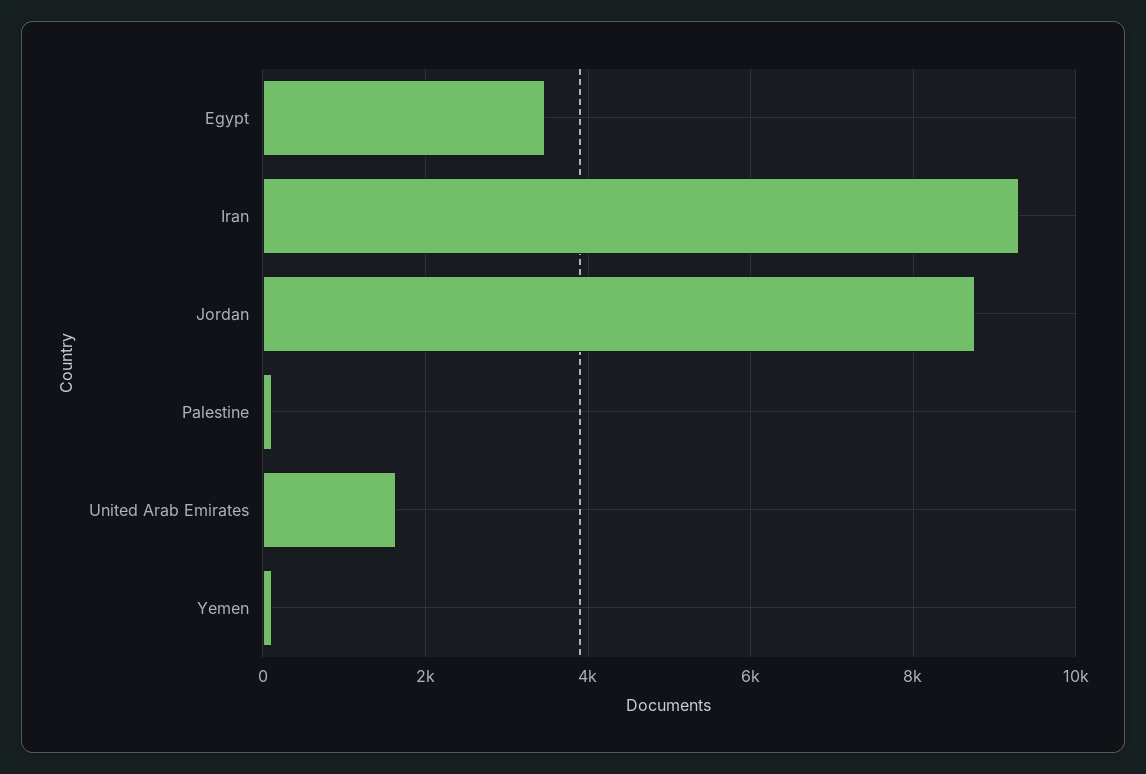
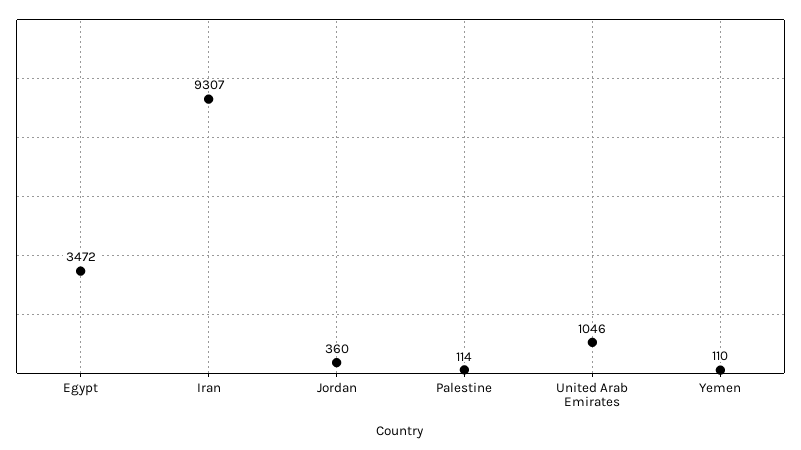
  {
    "Egypt": 3472,
    "Iran": 9307,
-   "Jordan": 8800,
+   "Jordan": 360,
    "Palestine": 114,
-   "United Arab Emirates": 1600,
+   "United Arab Emirates": 1046,
    "Yemen": 110
  }

